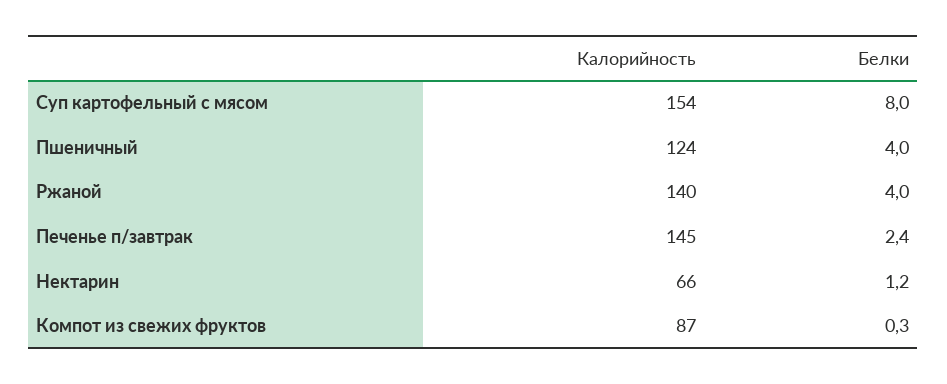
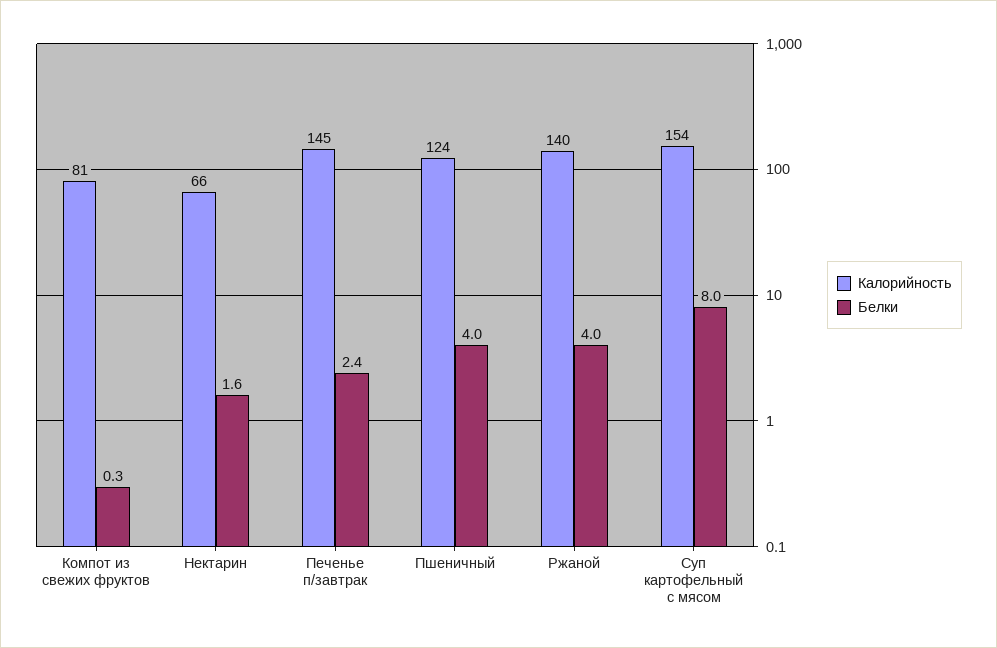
  {
    "Калорийность": {
      "Суп картофельный с мясом": 154,
      "Пшеничный": 124,
      "Ржаной": 140,
      "Печенье п/завтрак": 145,
      "Нектарин": 66,
-     "Компот из свежих фруктов": 87
+     "Компот из свежих фруктов": 81
    },
    "Белки": {
      "Суп картофельный с мясом": 8,
      "Пшеничный": 4,
      "Ржаной": 4,
      "Печенье п/завтрак": 2.4,
-     "Нектарин": 1.2,
+     "Нектарин": 1.6,
      "Компот из свежих фруктов": 0.3
    }
  }

